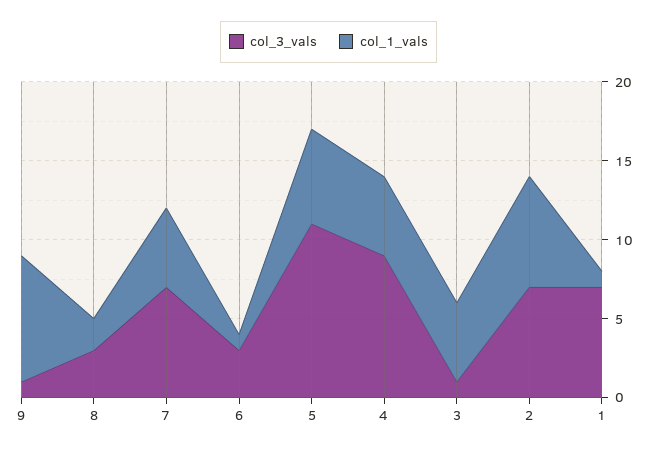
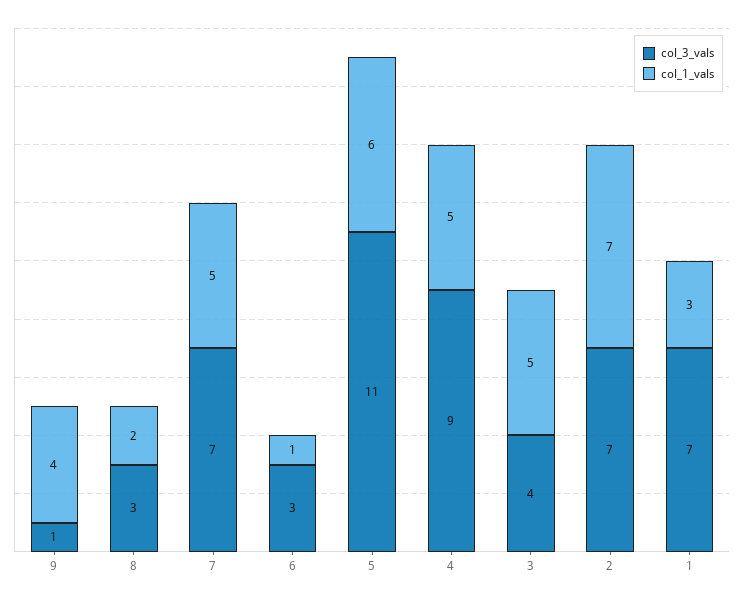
  {
    "col_3_vals": {
      "9": 1,
      "8": 3,
      "7": 7,
      "6": 3,
      "5": 11,
      "4": 9,
-     "3": 1,
+     "3": 4,
      "2": 7,
      "1": 7
    },
    "col_1_vals": {
-     "9": 8,
+     "9": 4,
      "8": 2,
      "7": 5,
      "6": 1,
      "5": 6,
      "4": 5,
      "3": 5,
      "2": 7,
-     "1": 1
+     "1": 3
    }
  }

